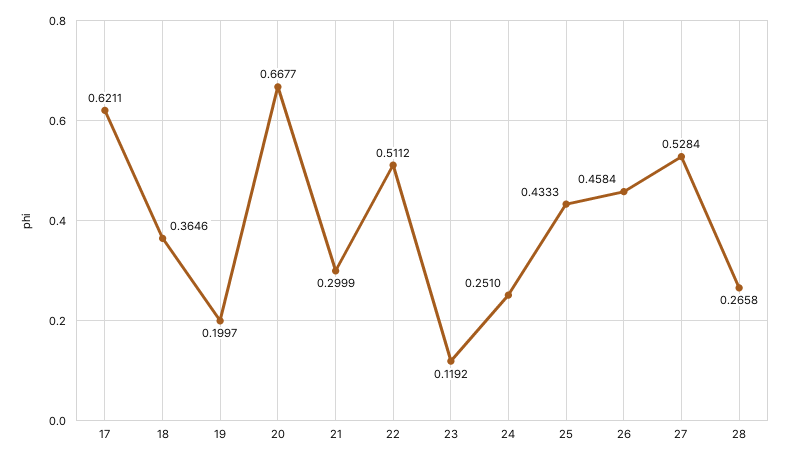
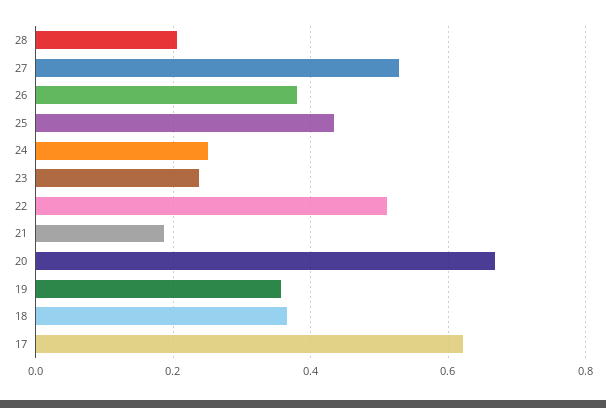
  {
    "17": 0.6211,
    "18": 0.3646,
-   "19": 0.1997,
+   "19": 0.36,
    "20": 0.6677,
-   "21": 0.2999,
+   "21": 0.18,
    "22": 0.5112,
-   "23": 0.1192,
+   "23": 0.24,
    "24": 0.251,
    "25": 0.4333,
-   "26": 0.4584,
+   "26": 0.38,
    "27": 0.5284,
-   "28": 0.2658
+   "28": 0.2
  }

